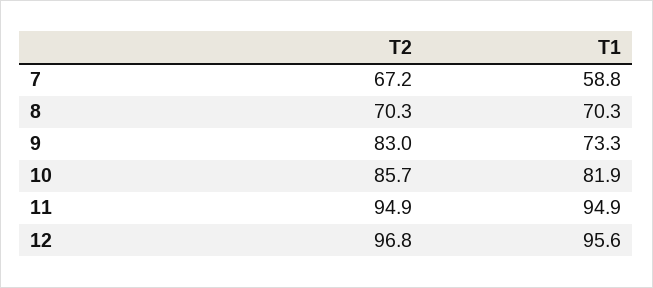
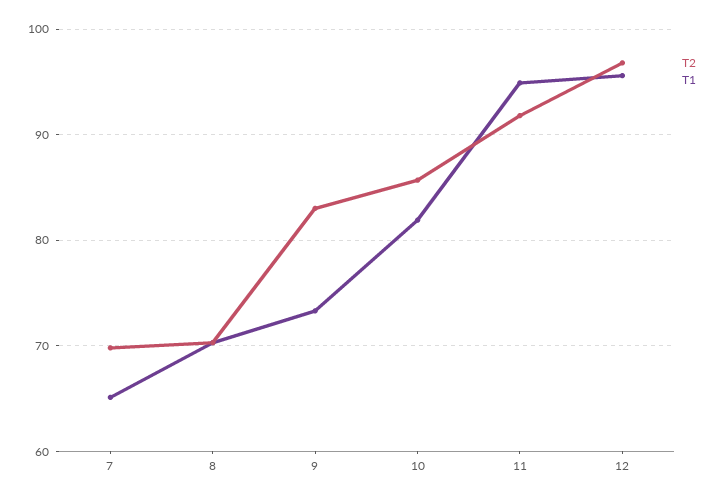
  {
    "T2": {
-     "7": 67.2,
+     "7": 70,
      "8": 70.3,
      "9": 83,
      "10": 85.7,
-     "11": 94.9,
+     "11": 92,
      "12": 96.8
    },
    "T1": {
-     "7": 58.8,
+     "7": 65,
      "8": 70.3,
      "9": 73.3,
      "10": 81.9,
      "11": 94.9,
      "12": 95.6
    }
  }

